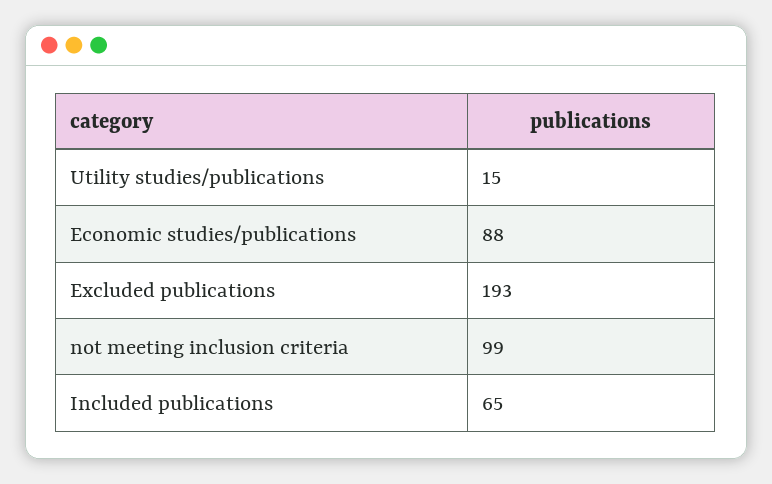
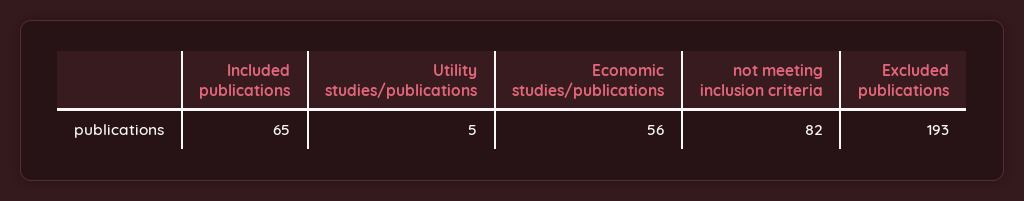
  {
-   "Utility studies/publications": 15,
+   "Utility studies/publications": 5,
-   "Economic studies/publications": 88,
+   "Economic studies/publications": 56,
    "Excluded publications": 193,
-   "not meeting inclusion criteria": 99,
+   "not meeting inclusion criteria": 82,
    "Included publications": 65
  }

